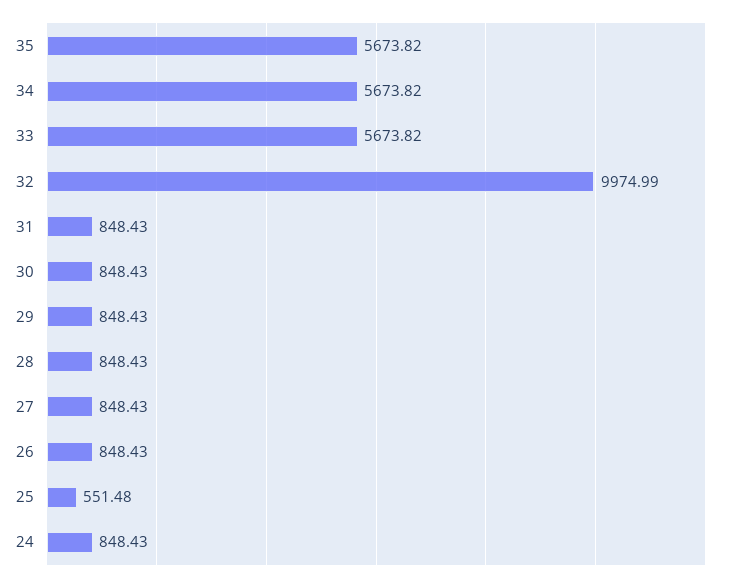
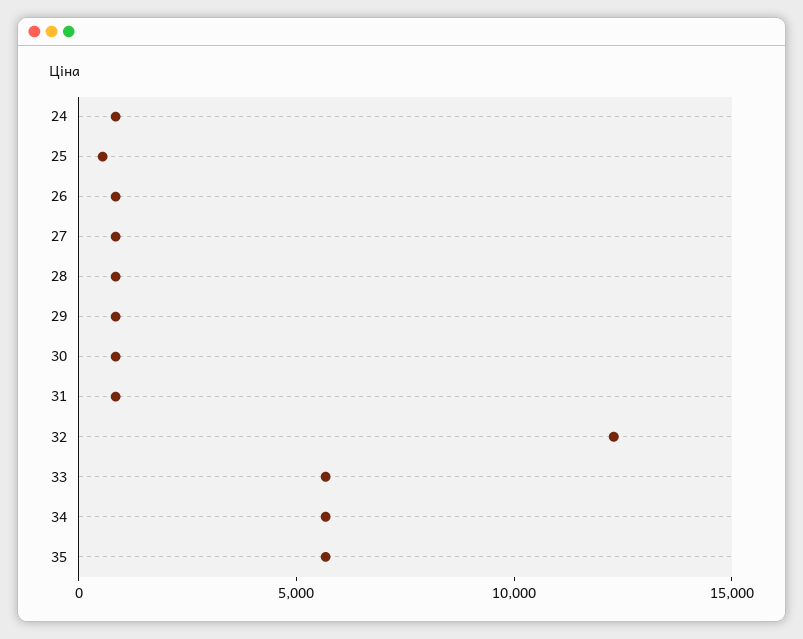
  {
    "35": 5673.82,
    "34": 5673.82,
    "33": 5673.82,
-   "32": 9974.99,
+   "32": 12000,
    "31": 848.43,
    "30": 848.43,
    "29": 848.43,
    "28": 848.43,
    "27": 848.43,
    "26": 848.43,
    "25": 551.48,
    "24": 848.43
  }

